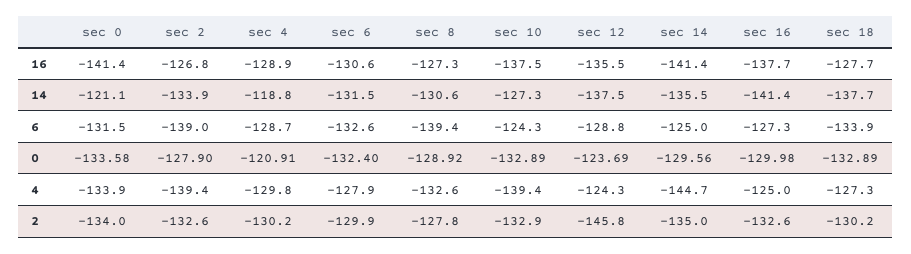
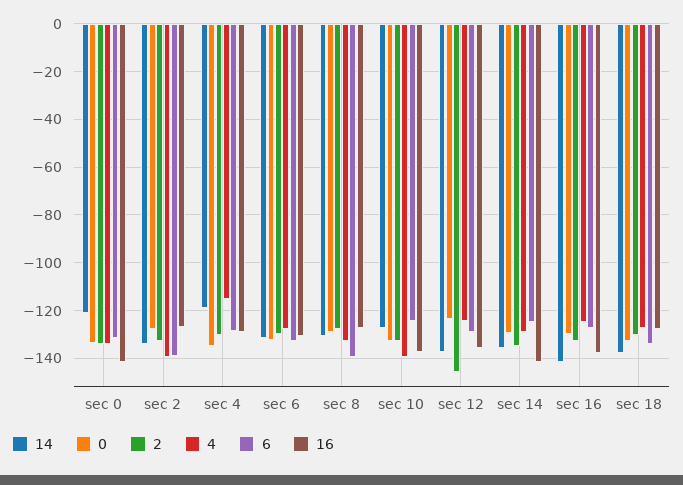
  {
    "16": {
      "sec 0": -141.4,
      "sec 2": -126.8,
      "sec 4": -128.9,
      "sec 6": -130.6,
      "sec 8": -127.3,
      "sec 10": -137.5,
      "sec 12": -135.5,
      "sec 14": -141.4,
      "sec 16": -137.7,
      "sec 18": -127.7
    },
    "14": {
      "sec 0": -121.1,
      "sec 2": -133.9,
      "sec 4": -118.8,
      "sec 6": -131.5,
      "sec 8": -130.6,
      "sec 10": -127.3,
      "sec 12": -137.5,
      "sec 14": -135.5,
      "sec 16": -141.4,
      "sec 18": -137.7
    },
    "6": {
      "sec 0": -131.5,
      "sec 2": -139,
      "sec 4": -128.7,
      "sec 6": -132.6,
      "sec 8": -139.4,
      "sec 10": -124.3,
      "sec 12": -128.8,
      "sec 14": -125,
      "sec 16": -127.3,
      "sec 18": -133.9
    },
    "0": {
      "sec 0": -133.58,
      "sec 2": -127.9,
-     "sec 4": -120.91,
+     "sec 4": -135,
      "sec 6": -132.4,
      "sec 8": -128.92,
      "sec 10": -132.89,
      "sec 12": -123.69,
      "sec 14": -129.56,
      "sec 16": -129.98,
      "sec 18": -132.89
    },
    "4": {
      "sec 0": -133.9,
      "sec 2": -139.4,
-     "sec 4": -129.8,
+     "sec 4": -115,
      "sec 6": -127.9,
      "sec 8": -132.6,
      "sec 10": -139.4,
      "sec 12": -124.3,
-     "sec 14": -144.7,
+     "sec 14": -130,
      "sec 16": -125,
      "sec 18": -127.3
    },
    "2": {
      "sec 0": -134,
      "sec 2": -132.6,
      "sec 4": -130.2,
      "sec 6": -129.9,
      "sec 8": -127.8,
      "sec 10": -132.9,
      "sec 12": -145.8,
      "sec 14": -135,
      "sec 16": -132.6,
      "sec 18": -130.2
    }
  }

